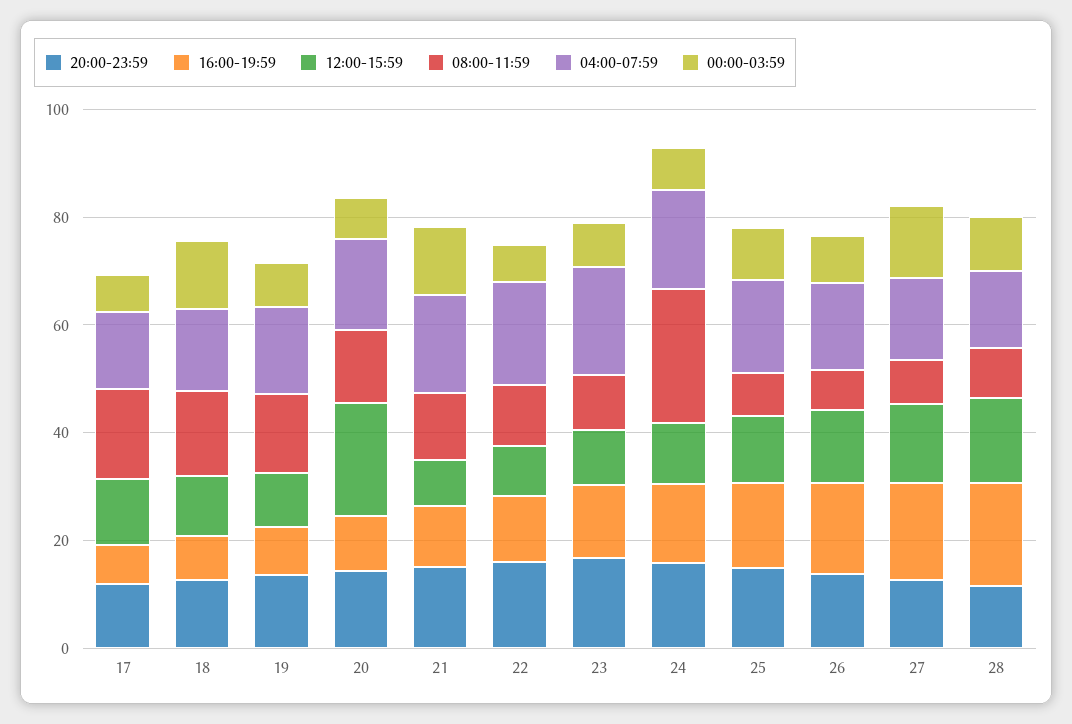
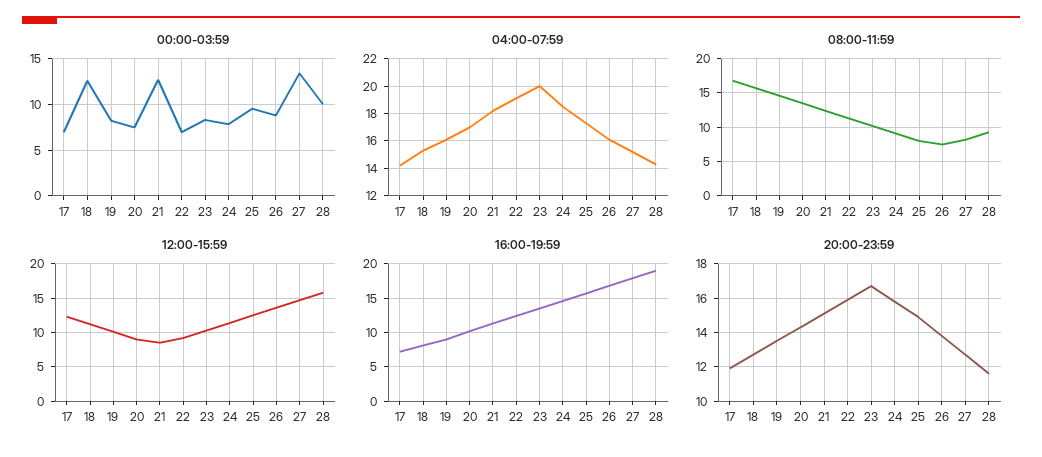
  {
    "20:00-23:59": {
      "17": 12,
      "18": 12.5,
      "19": 13.5,
      "20": 14.5,
      "21": 15,
      "22": 16,
      "23": 16.5,
      "24": 16,
      "25": 15,
      "26": 14,
      "27": 12.5,
      "28": 11.5
    },
    "16:00-19:59": {
      "17": 7,
      "18": 8,
      "19": 9,
      "20": 10,
      "21": 11,
      "22": 12,
      "23": 14,
      "24": 15,
      "25": 16,
      "26": 17,
      "27": 18,
      "28": 19
    },
    "12:00-15:59": {
      "17": 12,
      "18": 11,
      "19": 10,
-     "20": 20,
+     "20": 9,
      "21": 9,
      "22": 9,
      "23": 10,
      "24": 11,
      "25": 13,
      "26": 14,
      "27": 15,
      "28": 16
    },
    "08:00-11:59": {
      "17": 17,
      "18": 16,
      "19": 15,
      "20": 14,
      "21": 12,
      "22": 11,
      "23": 10,
-     "24": 25,
+     "24": 9,
      "25": 8,
      "26": 8,
      "27": 8,
      "28": 9
    },
    "04:00-07:59": {
      "17": 14,
      "18": 15.5,
      "19": 16,
      "20": 17,
      "21": 18,
      "22": 19,
      "23": 20,
      "24": 18.5,
      "25": 17.5,
      "26": 16,
      "27": 15,
      "28": 14.5
    },
    "00:00-03:59": {
      "17": 7,
      "18": 13,
      "19": 8,
      "20": 8,
      "21": 13,
      "22": 7,
      "23": 8,
      "24": 8,
      "25": 10,
      "26": 9,
      "27": 13,
      "28": 10
    }
  }

